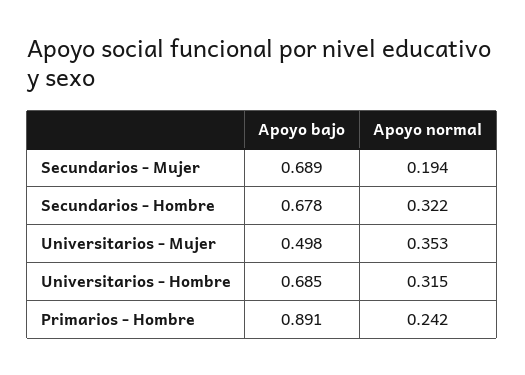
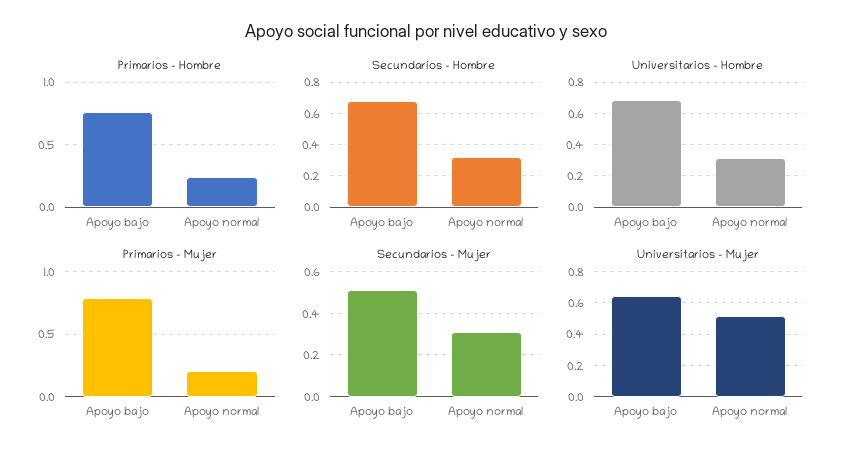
  {
    "Secundarios - Mujer": {
-     "Apoyo bajo": 0.689,
+     "Apoyo bajo": 0.5,
-     "Apoyo normal": 0.194
+     "Apoyo normal": 0.3
    },
    "Secundarios - Hombre": {
      "Apoyo bajo": 0.678,
      "Apoyo normal": 0.322
    },
    "Universitarios - Mujer": {
-     "Apoyo bajo": 0.498,
+     "Apoyo bajo": 0.65,
-     "Apoyo normal": 0.353
+     "Apoyo normal": 0.5
    },
    "Universitarios - Hombre": {
      "Apoyo bajo": 0.685,
      "Apoyo normal": 0.315
    },
    "Primarios - Hombre": {
-     "Apoyo bajo": 0.891,
+     "Apoyo bajo": 0.75,
      "Apoyo normal": 0.242
-   }
+   },
+   "Primarios - Mujer": {
+     "Apoyo bajo": 0.8,
+     "Apoyo normal": 0.2
+   }
  }

